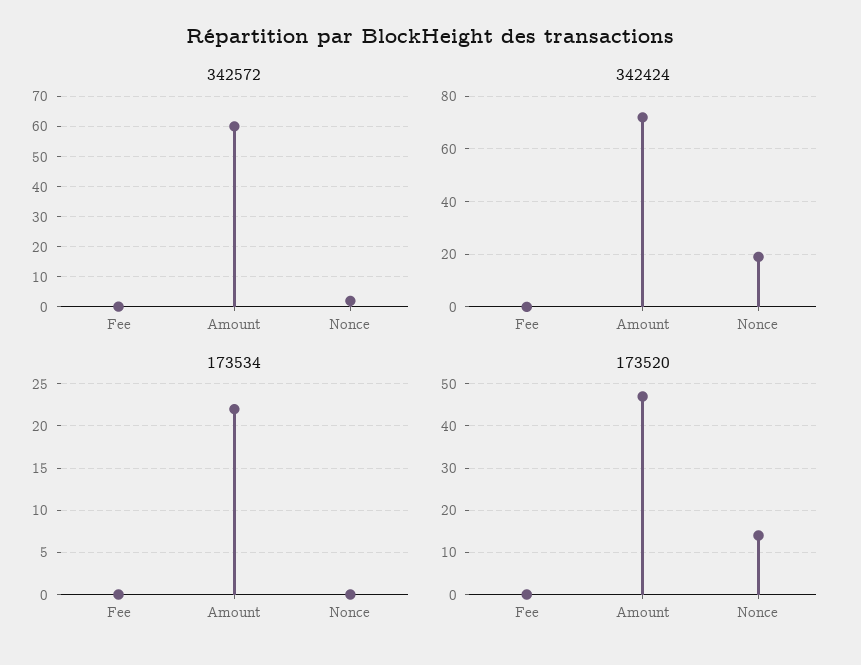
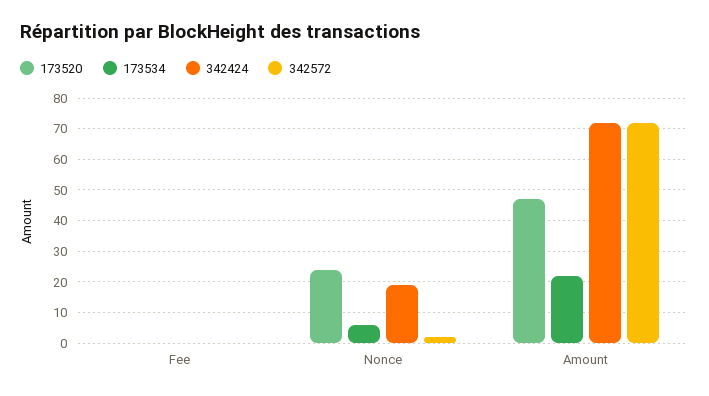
  {
    "342572": {
      "Fee": 0,
-     "Amount": 60,
+     "Amount": 72,
      "Nonce": 2
    },
    "342424": {
      "Fee": 0,
      "Amount": 72,
      "Nonce": 20
    },
    "173534": {
      "Fee": 0,
      "Amount": 22,
-     "Nonce": 0
+     "Nonce": 6
    },
    "173520": {
      "Fee": 0,
      "Amount": 48,
-     "Nonce": 14
+     "Nonce": 24
    }
  }

